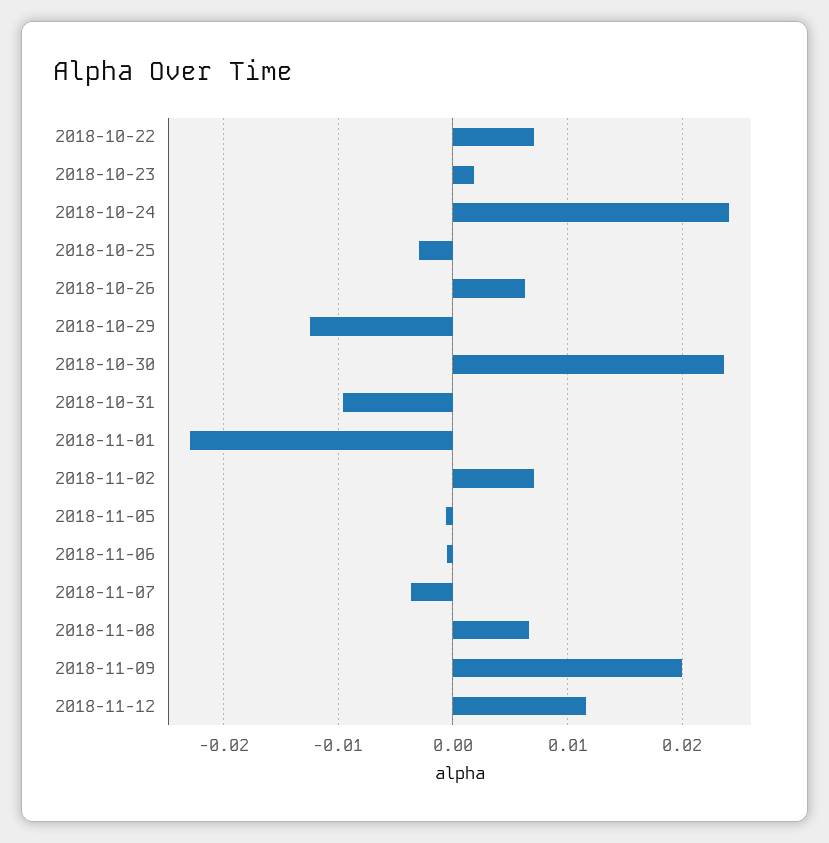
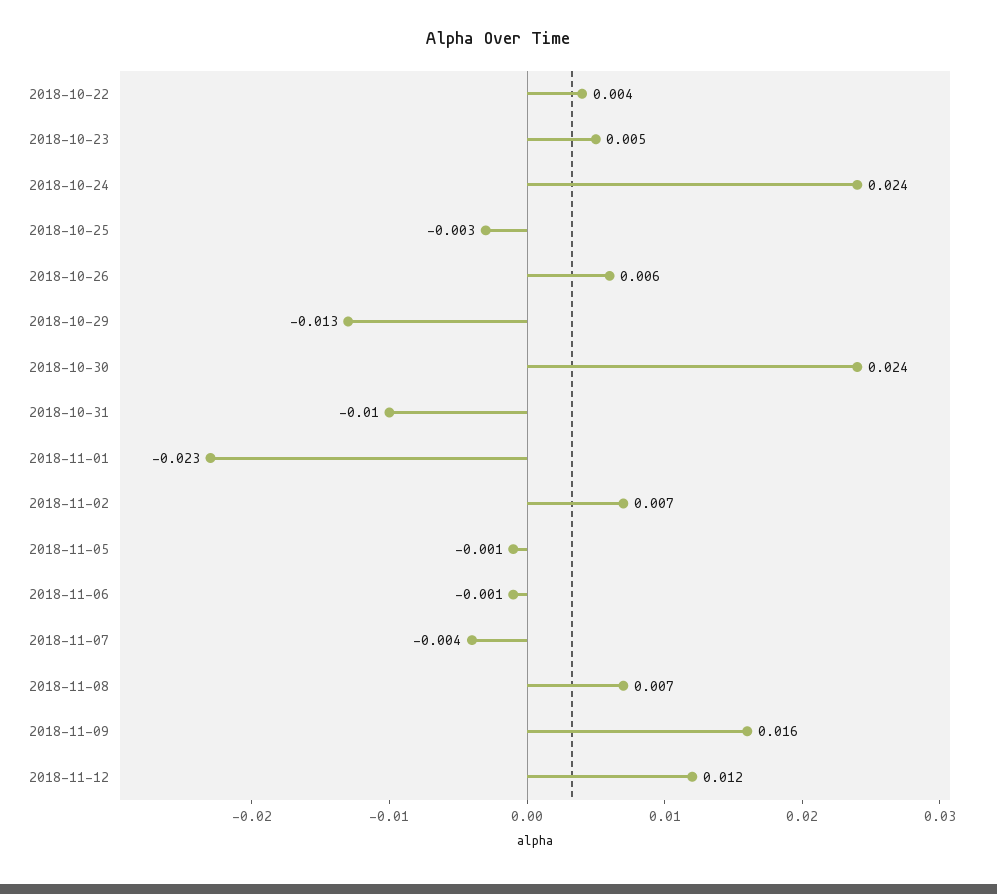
  {
-   "2018-10-22": 0.007,
+   "2018-10-22": 0.004,
-   "2018-10-23": 0.002,
+   "2018-10-23": 0.005,
    "2018-10-24": 0.024,
    "2018-10-25": -0.003,
    "2018-10-26": 0.006,
    "2018-10-29": -0.013,
    "2018-10-30": 0.024,
    "2018-10-31": -0.01,
    "2018-11-01": -0.023,
    "2018-11-02": 0.007,
    "2018-11-05": -0.001,
    "2018-11-06": -0.001,
    "2018-11-07": -0.004,
    "2018-11-08": 0.007,
-   "2018-11-09": 0.02,
+   "2018-11-09": 0.016,
    "2018-11-12": 0.012
  }

